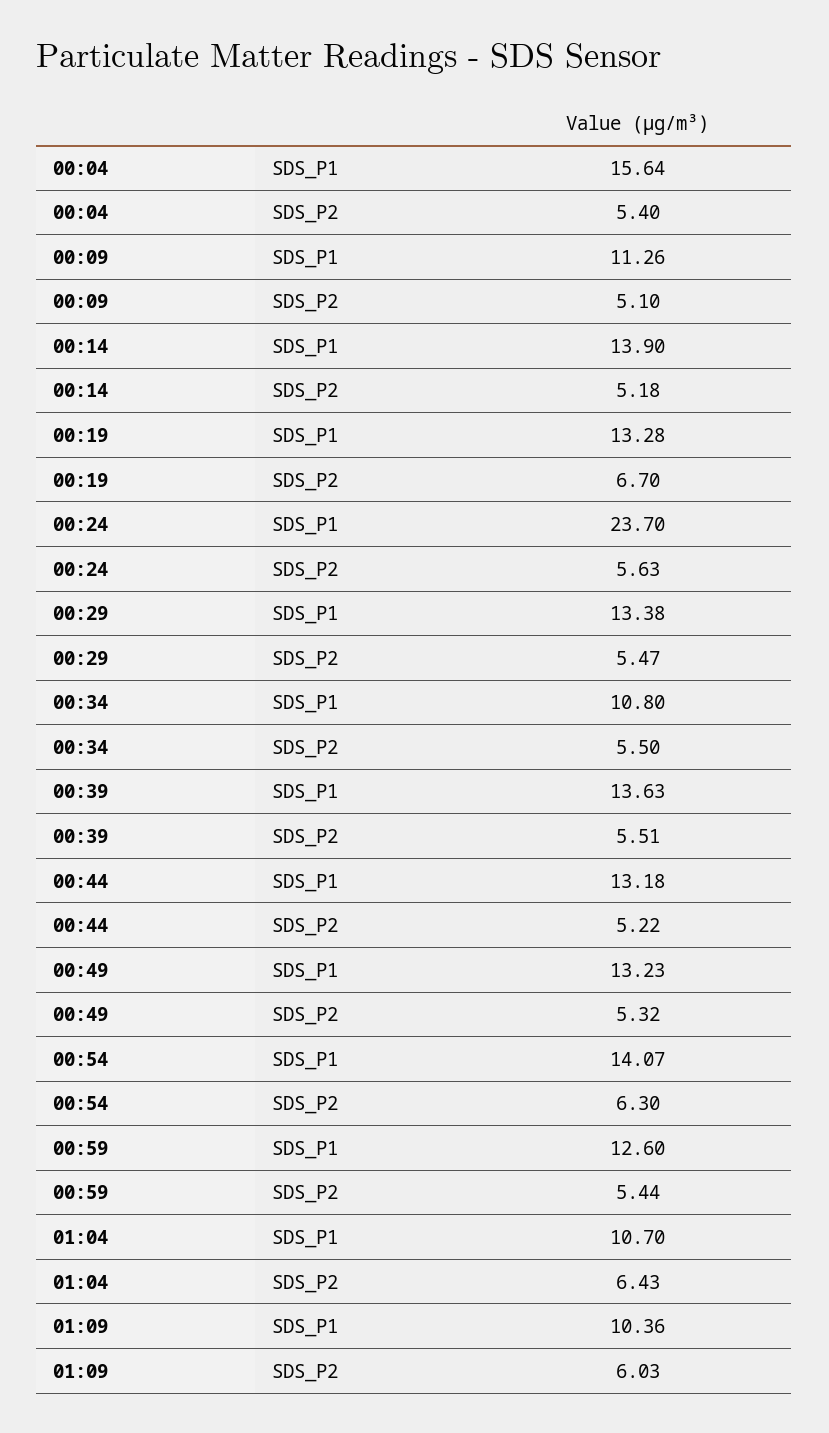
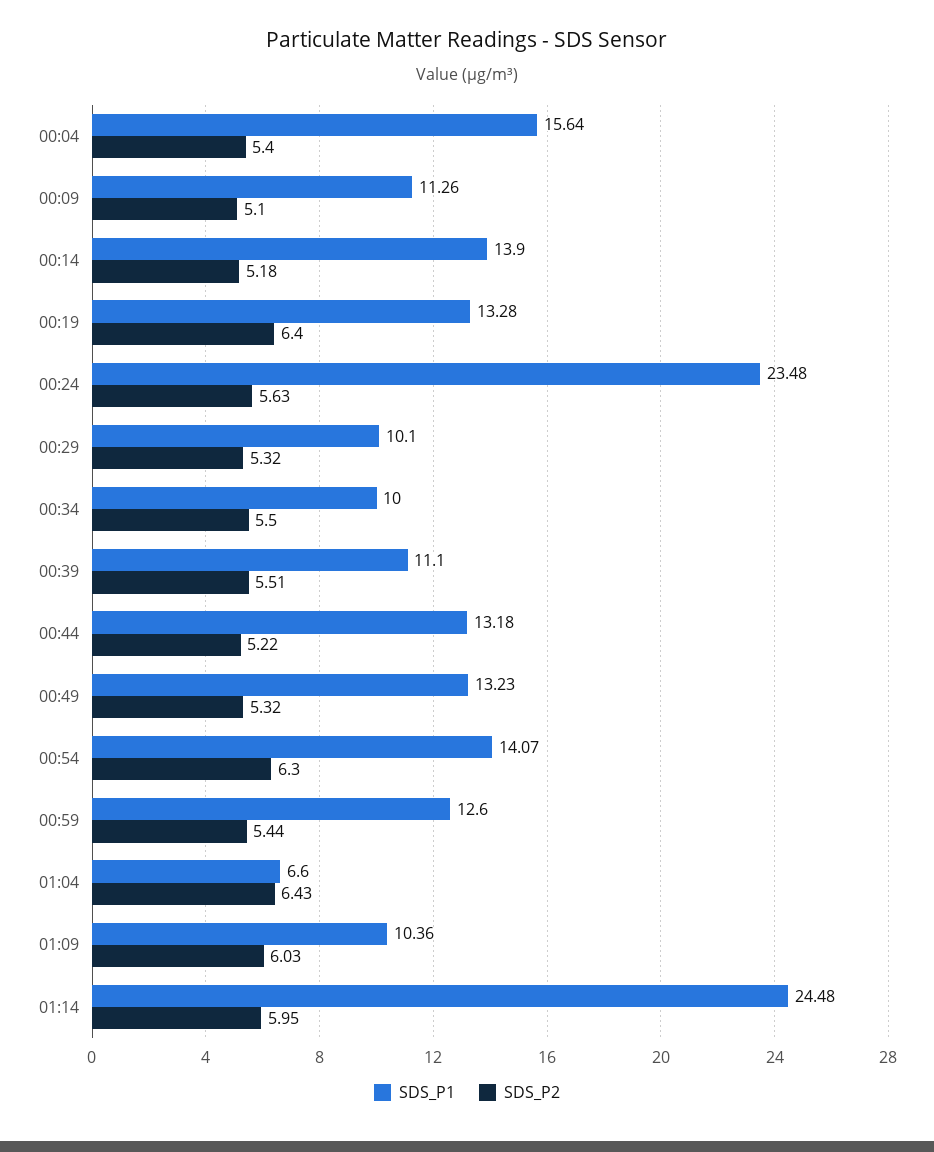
  {
    "SDS_P1": {
      "00:04": 15.64,
      "00:09": 11.26,
      "00:14": 13.9,
      "00:19": 13.28,
-     "00:24": 23.7,
+     "00:24": 23.48,
-     "00:29": 13.38,
+     "00:29": 10.1,
-     "00:34": 10.8,
+     "00:34": 10,
-     "00:39": 13.63,
+     "00:39": 11.1,
      "00:44": 13.18,
      "00:49": 13.23,
      "00:54": 14.07,
      "00:59": 12.6,
-     "01:04": 10.7,
+     "01:04": 6.6,
-     "01:09": 10.36
+     "01:09": 10.36,
+     "01:14": 24.48
    },
    "SDS_P2": {
      "00:04": 5.4,
      "00:09": 5.1,
      "00:14": 5.18,
-     "00:19": 6.7,
+     "00:19": 6.4,
      "00:24": 5.63,
-     "00:29": 5.47,
+     "00:29": 5.32,
      "00:34": 5.5,
      "00:39": 5.51,
      "00:44": 5.22,
      "00:49": 5.32,
      "00:54": 6.3,
      "00:59": 5.44,
      "01:04": 6.43,
-     "01:09": 6.03
+     "01:09": 6.03,
+     "01:14": 5.95
    }
  }

